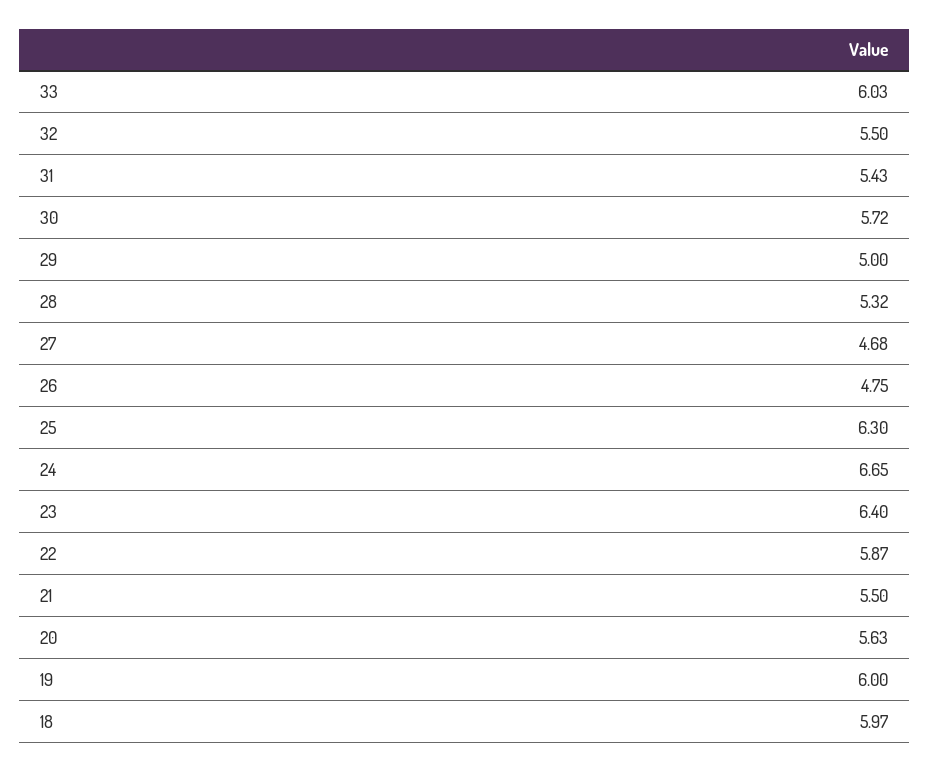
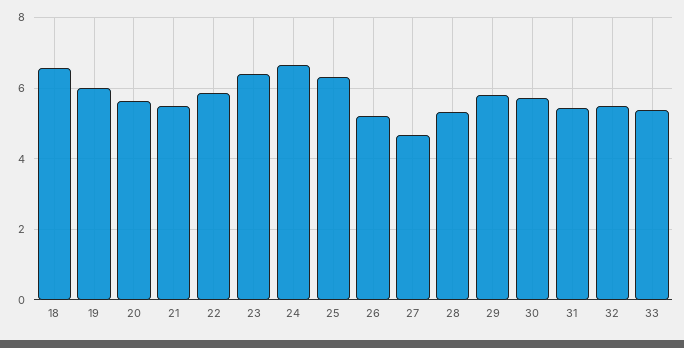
  {
-   "33": 6.03,
+   "33": 5.4,
    "32": 5.5,
    "31": 5.43,
    "30": 5.72,
-   "29": 5,
+   "29": 5.8,
    "28": 5.32,
    "27": 4.68,
-   "26": 4.75,
+   "26": 5.2,
    "25": 6.3,
    "24": 6.65,
    "23": 6.4,
    "22": 5.87,
    "21": 5.5,
    "20": 5.63,
    "19": 6,
-   "18": 5.97
+   "18": 6.6
  }

